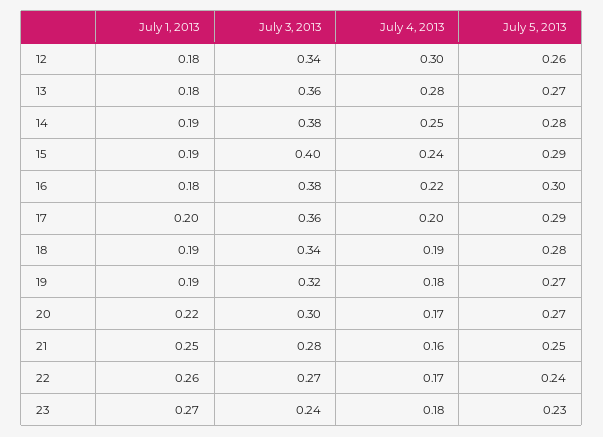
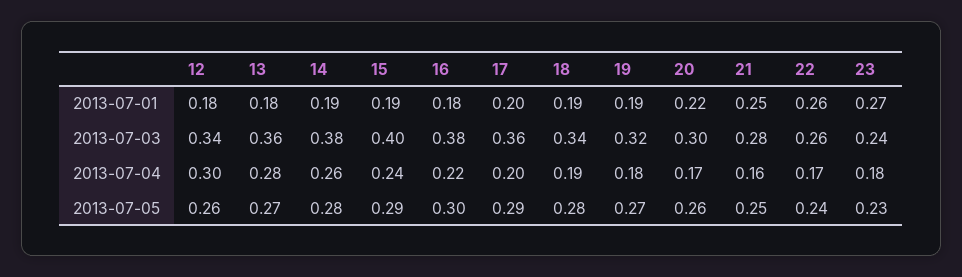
  {
    "July 1, 2013": {
      "12": 0.18,
      "13": 0.18,
      "14": 0.19,
      "15": 0.19,
      "16": 0.18,
      "17": 0.2,
      "18": 0.19,
      "19": 0.19,
      "20": 0.22,
      "21": 0.25,
      "22": 0.26,
      "23": 0.27
    },
    "July 3, 2013": {
      "12": 0.34,
      "13": 0.36,
      "14": 0.38,
      "15": 0.4,
      "16": 0.38,
      "17": 0.36,
      "18": 0.34,
      "19": 0.32,
      "20": 0.3,
      "21": 0.28,
-     "22": 0.27,
+     "22": 0.26,
      "23": 0.24
    },
    "July 4, 2013": {
      "12": 0.3,
      "13": 0.28,
-     "14": 0.25,
+     "14": 0.26,
      "15": 0.24,
      "16": 0.22,
      "17": 0.2,
      "18": 0.19,
      "19": 0.18,
      "20": 0.17,
      "21": 0.16,
      "22": 0.17,
      "23": 0.18
    },
    "July 5, 2013": {
      "12": 0.26,
      "13": 0.27,
      "14": 0.28,
      "15": 0.29,
      "16": 0.3,
      "17": 0.29,
      "18": 0.28,
      "19": 0.27,
-     "20": 0.27,
+     "20": 0.26,
      "21": 0.25,
      "22": 0.24,
      "23": 0.23
    }
  }

